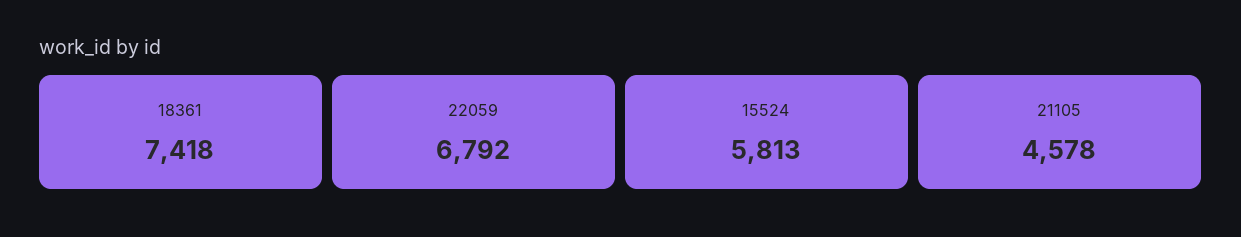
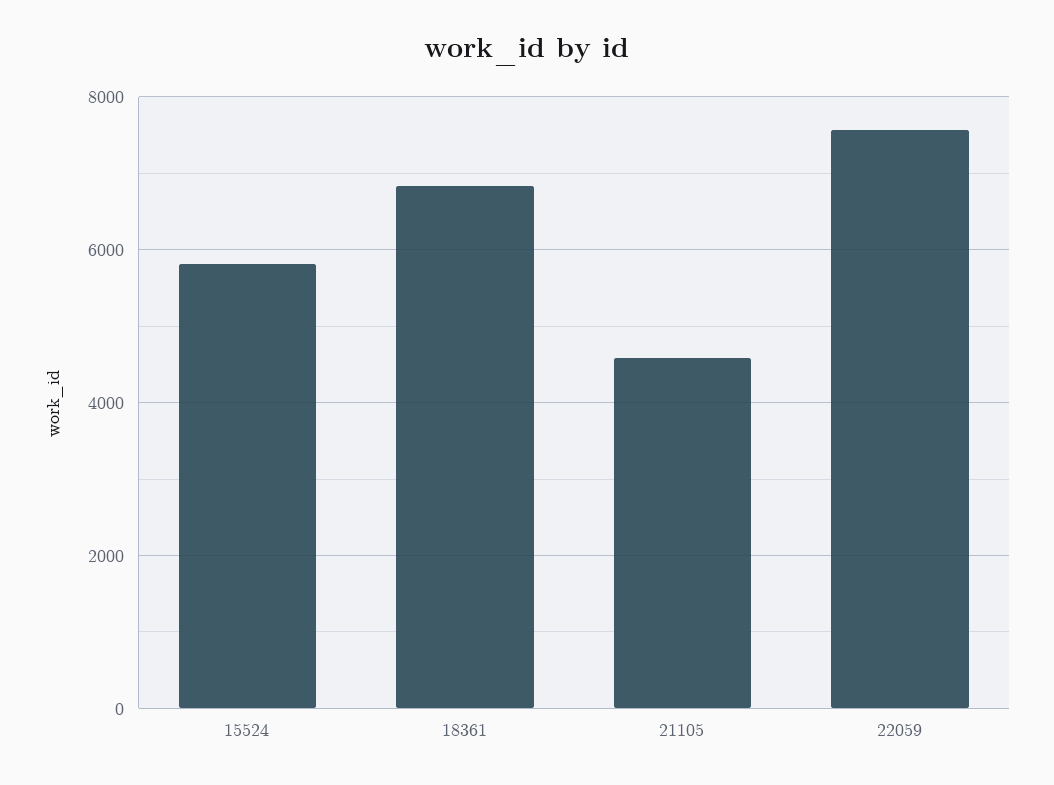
  {
-   "18361": 7418,
+   "18361": 6800,
-   "22059": 6792,
+   "22059": 7600,
    "15524": 5813,
    "21105": 4578
  }

